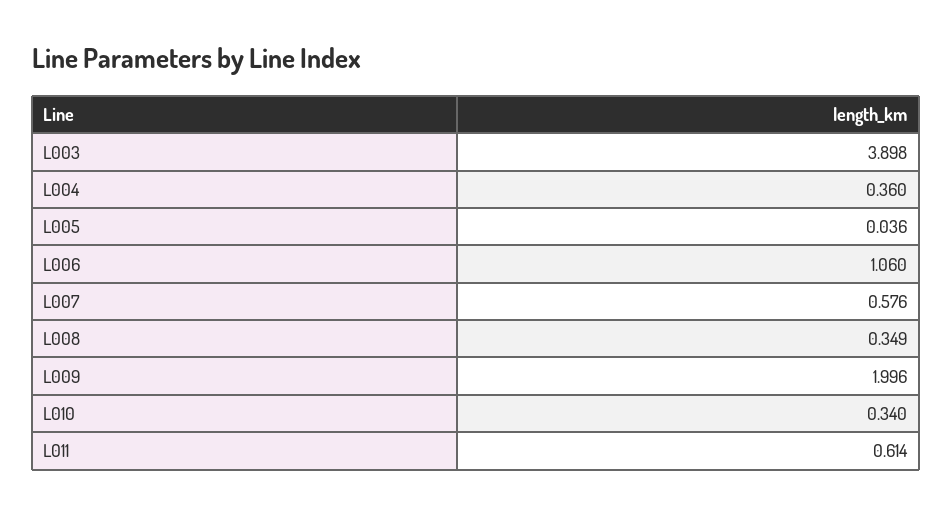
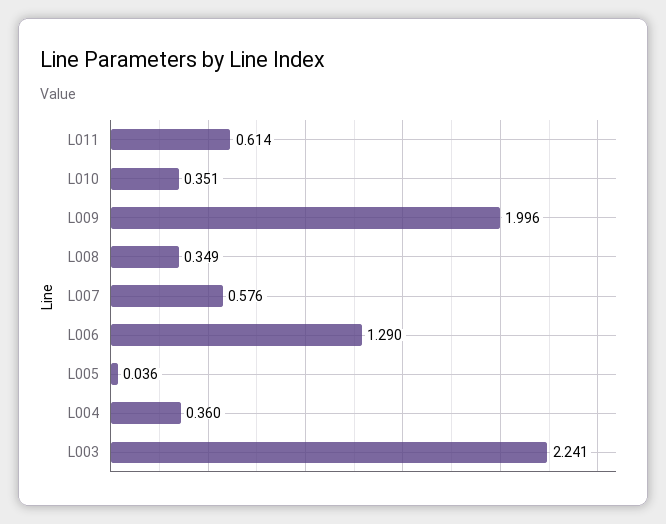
  {
-   "L003": 3.898,
+   "L003": 2.241,
    "L004": 0.36,
    "L005": 0.036,
-   "L006": 1.06,
+   "L006": 1.29,
    "L007": 0.576,
    "L008": 0.349,
    "L009": 1.996,
-   "L010": 0.34,
+   "L010": 0.351,
    "L011": 0.614
  }

